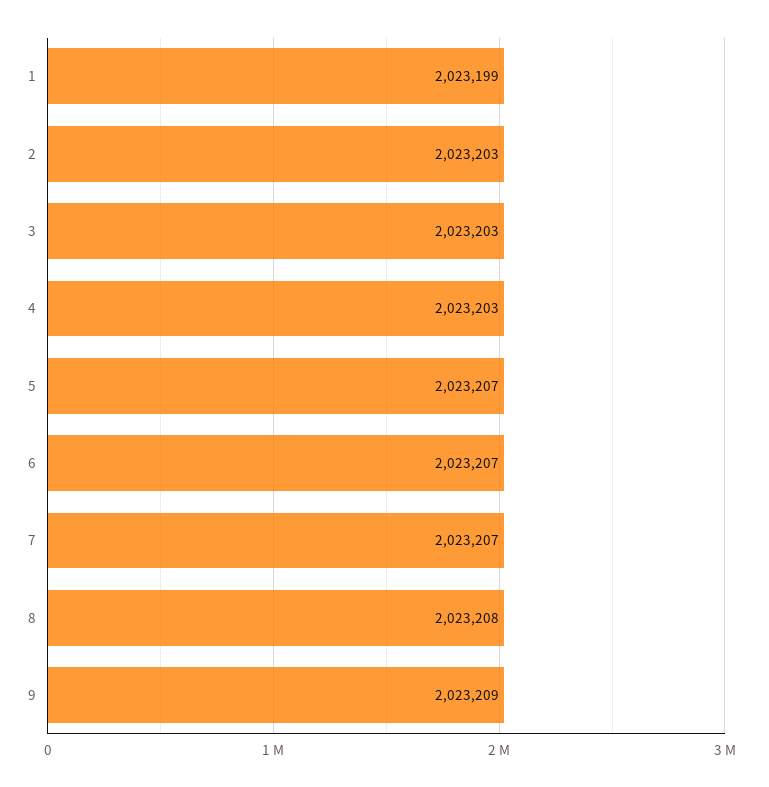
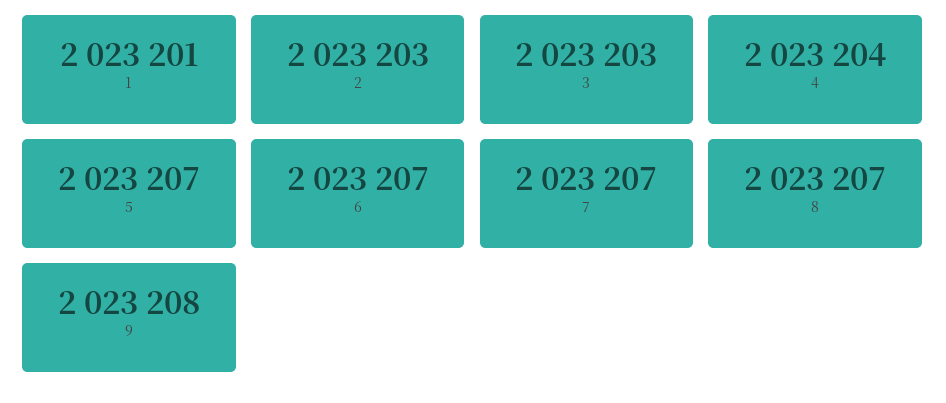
  {
-   "1": 2023199,
+   "1": 2023201,
    "2": 2023203,
    "3": 2023203,
-   "4": 2023203,
+   "4": 2023204,
    "5": 2023207,
    "6": 2023207,
    "7": 2023207,
-   "8": 2023208,
+   "8": 2023207,
-   "9": 2023209
+   "9": 2023208
  }

